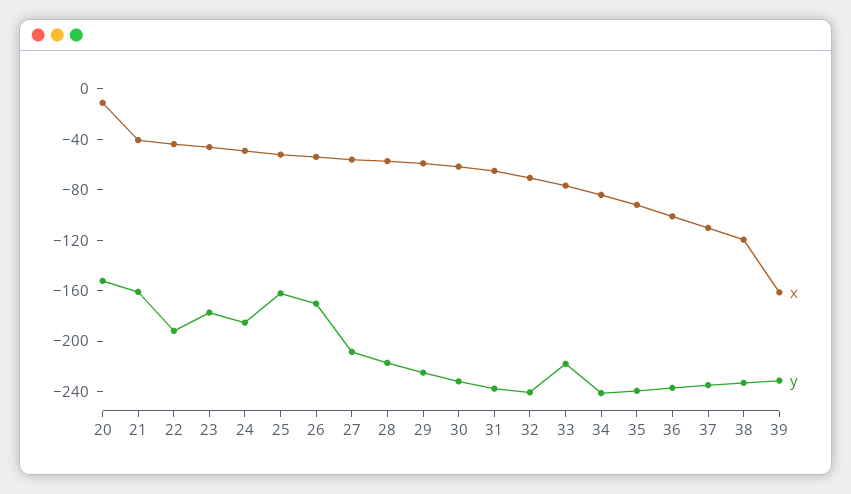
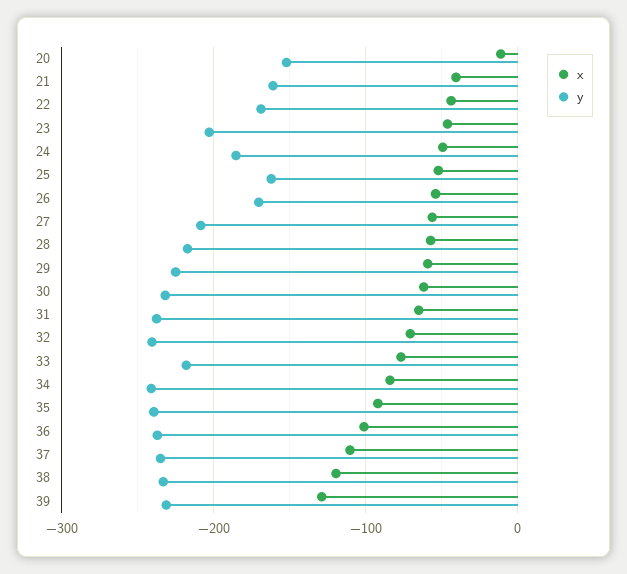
  {
    "x": {
      "20": -10,
      "21": -40,
      "22": -40,
      "23": -50,
      "24": -50,
      "25": -50,
      "26": -50,
      "27": -60,
      "28": -60,
      "29": -60,
      "30": -60,
      "31": -70,
      "32": -70,
      "33": -80,
      "34": -80,
      "35": -90,
      "36": -100,
      "37": -110,
      "38": -120,
-     "39": -160
+     "39": -130
    },
    "y": {
      "20": -150,
      "21": -160,
-     "22": -190,
+     "22": -170,
-     "23": -180,
+     "23": -200,
      "24": -190,
      "25": -160,
      "26": -170,
      "27": -210,
      "28": -220,
      "29": -230,
      "30": -230,
      "31": -240,
      "32": -240,
      "33": -220,
      "34": -240,
      "35": -240,
      "36": -240,
      "37": -230,
      "38": -230,
      "39": -230
    }
  }

